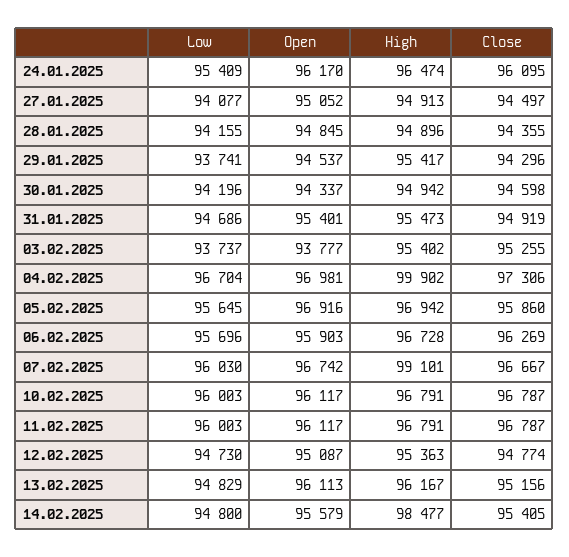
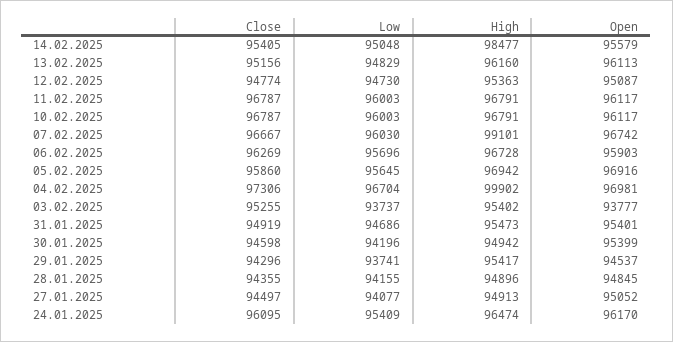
  {
    "Low": {
      "24.01.2025": 95409,
      "27.01.2025": 94077,
      "28.01.2025": 94155,
      "29.01.2025": 93741,
      "30.01.2025": 94196,
      "31.01.2025": 94686,
      "03.02.2025": 93737,
      "04.02.2025": 96704,
      "05.02.2025": 95645,
      "06.02.2025": 95696,
      "07.02.2025": 96030,
      "10.02.2025": 96003,
      "11.02.2025": 96003,
      "12.02.2025": 94730,
      "13.02.2025": 94829,
-     "14.02.2025": 94800
+     "14.02.2025": 95048
    },
    "Open": {
      "24.01.2025": 96170,
      "27.01.2025": 95052,
      "28.01.2025": 94845,
      "29.01.2025": 94537,
-     "30.01.2025": 94337,
+     "30.01.2025": 95399,
      "31.01.2025": 95401,
      "03.02.2025": 93777,
      "04.02.2025": 96981,
      "05.02.2025": 96916,
      "06.02.2025": 95903,
      "07.02.2025": 96742,
      "10.02.2025": 96117,
      "11.02.2025": 96117,
      "12.02.2025": 95087,
      "13.02.2025": 96113,
      "14.02.2025": 95579
    },
    "High": {
      "24.01.2025": 96474,
      "27.01.2025": 94913,
      "28.01.2025": 94896,
      "29.01.2025": 95417,
      "30.01.2025": 94942,
      "31.01.2025": 95473,
      "03.02.2025": 95402,
      "04.02.2025": 99902,
      "05.02.2025": 96942,
      "06.02.2025": 96728,
      "07.02.2025": 99101,
      "10.02.2025": 96791,
      "11.02.2025": 96791,
      "12.02.2025": 95363,
-     "13.02.2025": 96167,
+     "13.02.2025": 96160,
      "14.02.2025": 98477
    },
    "Close": {
      "24.01.2025": 96095,
      "27.01.2025": 94497,
      "28.01.2025": 94355,
      "29.01.2025": 94296,
      "30.01.2025": 94598,
      "31.01.2025": 94919,
      "03.02.2025": 95255,
      "04.02.2025": 97306,
      "05.02.2025": 95860,
      "06.02.2025": 96269,
      "07.02.2025": 96667,
      "10.02.2025": 96787,
      "11.02.2025": 96787,
      "12.02.2025": 94774,
      "13.02.2025": 95156,
      "14.02.2025": 95405
    }
  }

